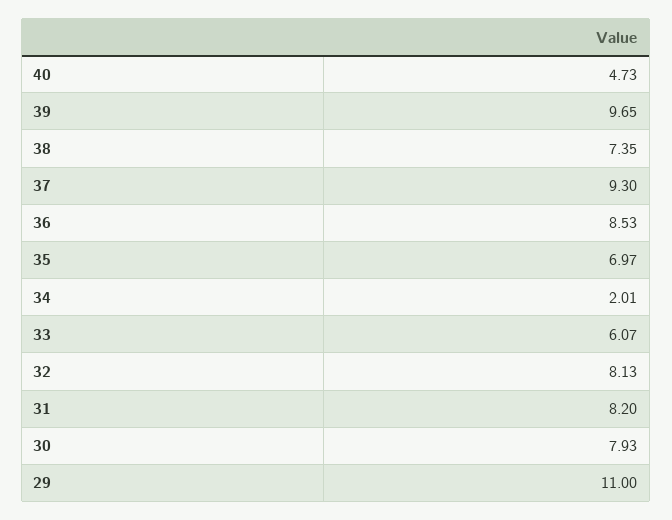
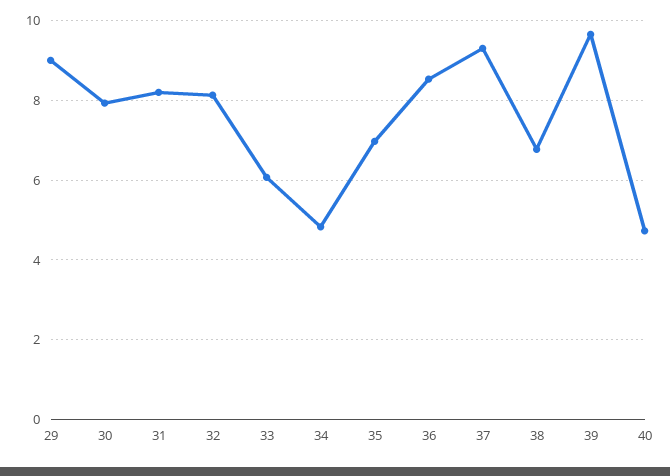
  {
    "40": 4.73,
    "39": 9.65,
-   "38": 7.35,
+   "38": 6.8,
    "37": 9.3,
    "36": 8.53,
    "35": 6.97,
-   "34": 2.01,
+   "34": 4.8,
    "33": 6.07,
    "32": 8.13,
    "31": 8.2,
    "30": 7.93,
-   "29": 11
+   "29": 9
  }

